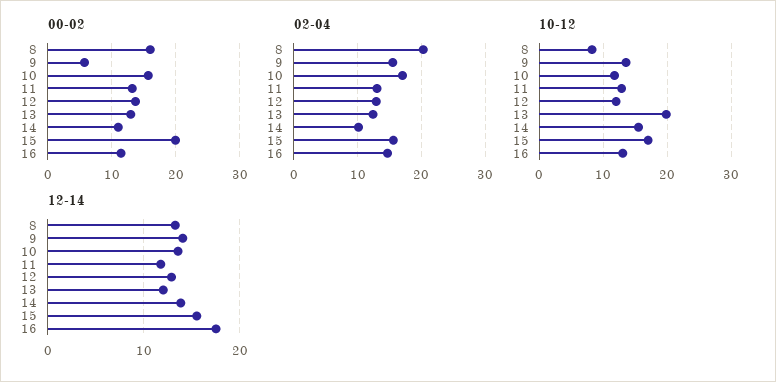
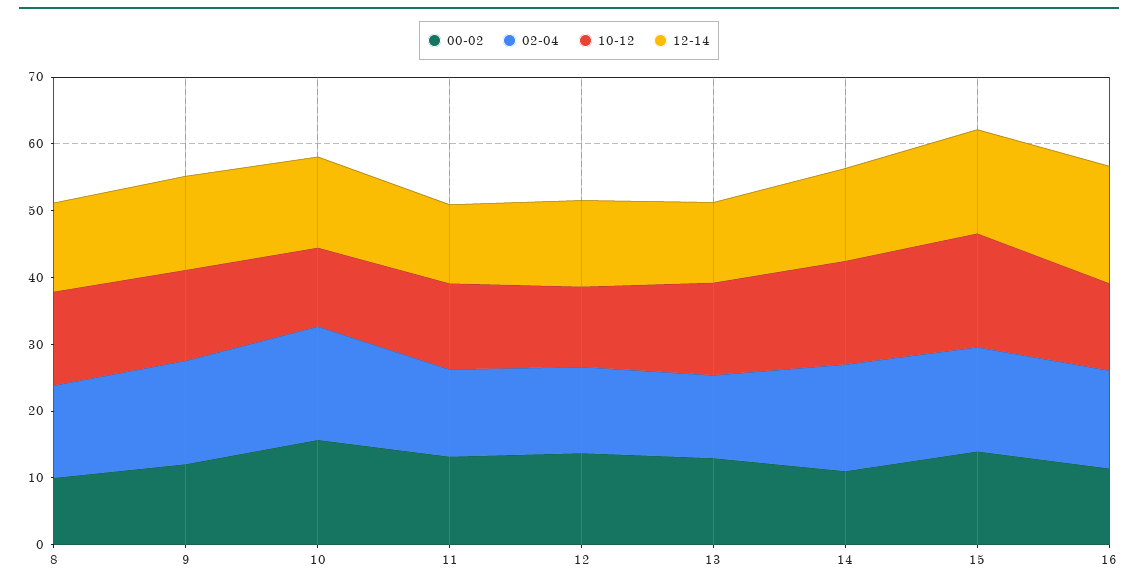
  {
    "00-02": {
-     "8": 16,
+     "8": 10,
-     "9": 6,
+     "9": 12,
      "10": 16,
      "11": 13,
      "12": 14,
      "13": 13,
      "14": 11,
-     "15": 20,
+     "15": 14,
      "16": 11
    },
    "02-04": {
-     "8": 20,
+     "8": 14,
      "9": 16,
      "10": 17,
      "11": 13,
      "12": 13,
      "13": 12,
-     "14": 10,
+     "14": 16,
      "15": 16,
      "16": 15
    },
    "10-12": {
-     "8": 8,
+     "8": 14,
      "9": 14,
      "10": 12,
      "11": 13,
      "12": 12,
-     "13": 20,
+     "13": 14,
      "14": 16,
      "15": 17,
      "16": 13
    },
    "12-14": {
      "8": 13,
      "9": 14,
      "10": 14,
      "11": 12,
      "12": 13,
      "13": 12,
      "14": 14,
      "15": 16,
      "16": 18
    }
  }

